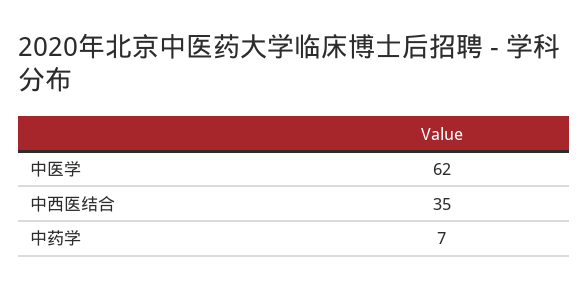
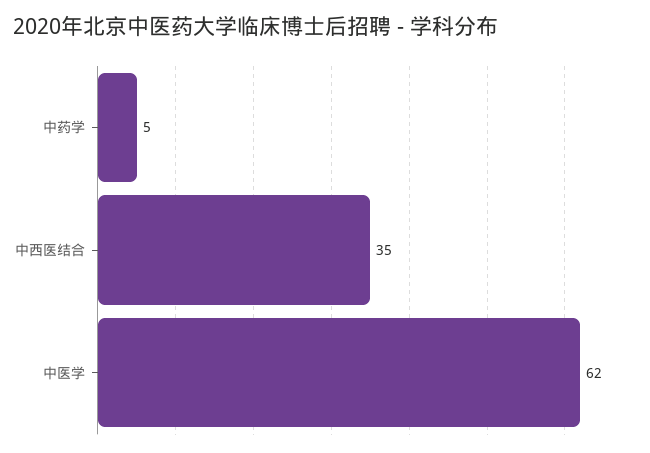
  {
    "中医学": 62,
    "中西医结合": 35,
-   "中药学": 7
+   "中药学": 5
  }

